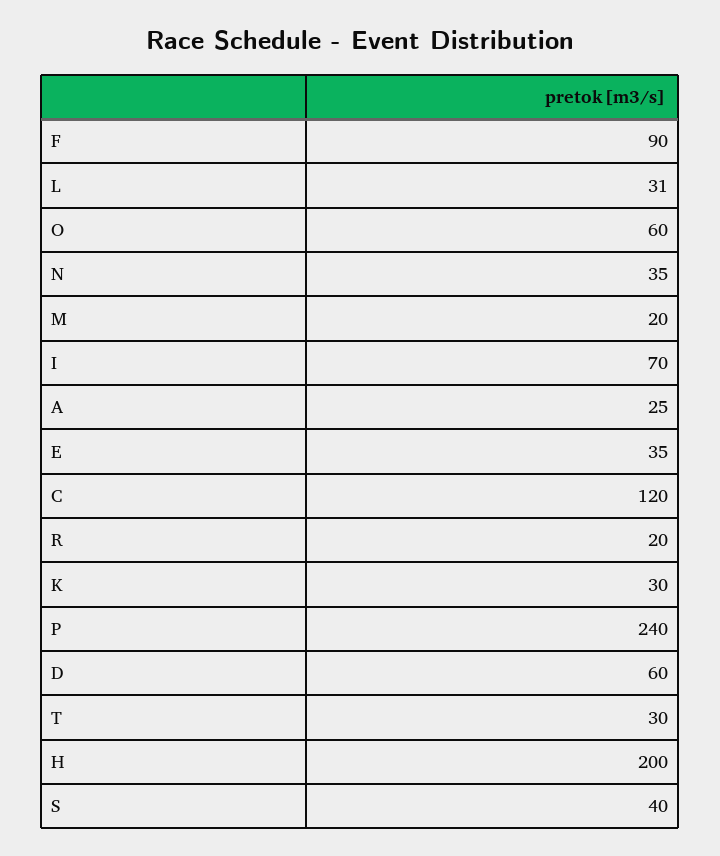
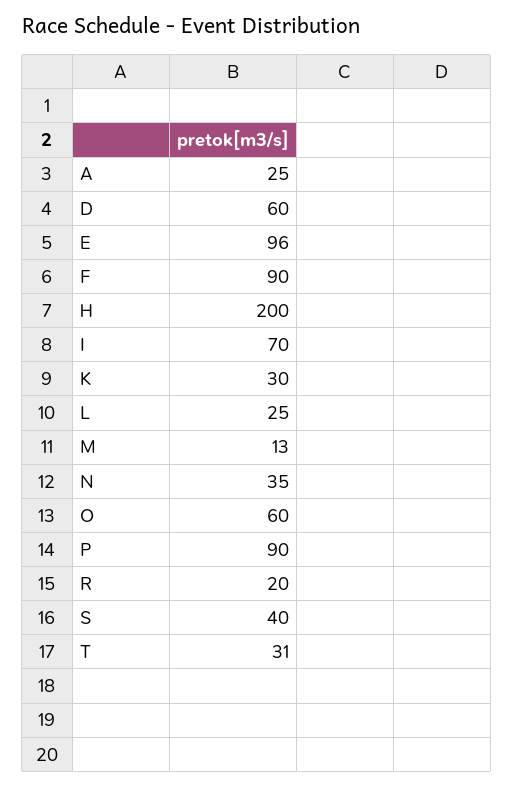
  {
    "F": 90,
-   "L": 31,
+   "L": 25,
    "O": 60,
    "N": 35,
-   "M": 20,
+   "M": 13,
    "I": 70,
    "A": 25,
-   "E": 35,
+   "E": 96,
-   "C": 120,
    "R": 20,
    "K": 30,
-   "P": 240,
+   "P": 90,
    "D": 60,
-   "T": 30,
+   "T": 31,
    "H": 200,
    "S": 40
  }

